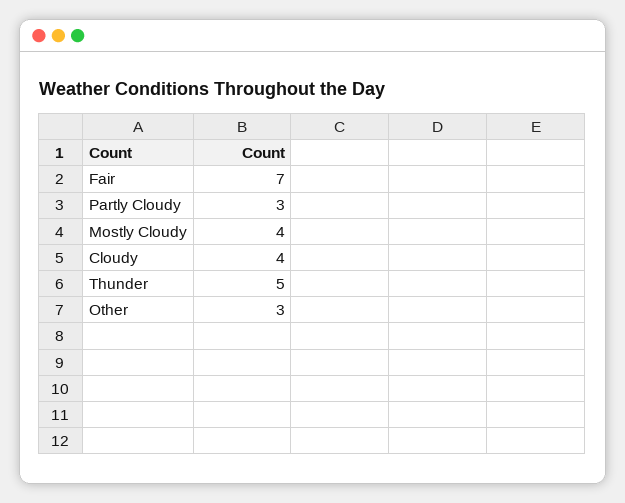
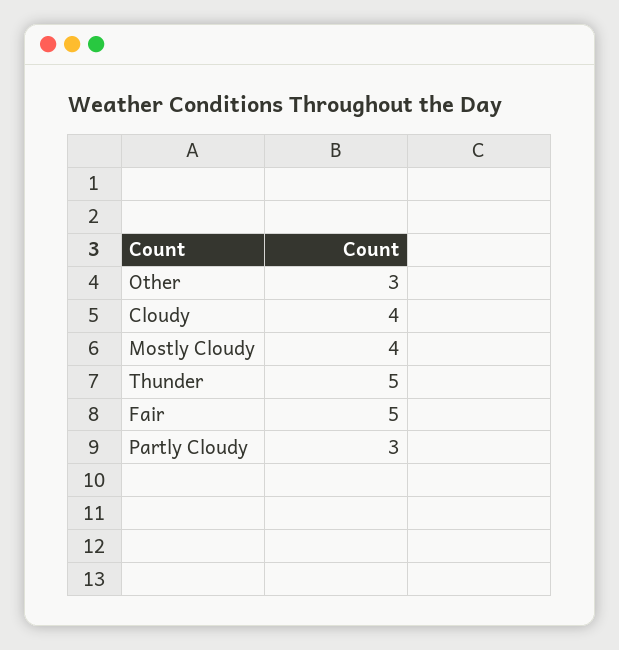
  {
-   "Fair": 7,
+   "Fair": 5,
    "Partly Cloudy": 3,
    "Mostly Cloudy": 4,
    "Cloudy": 4,
    "Thunder": 5,
    "Other": 3
  }

